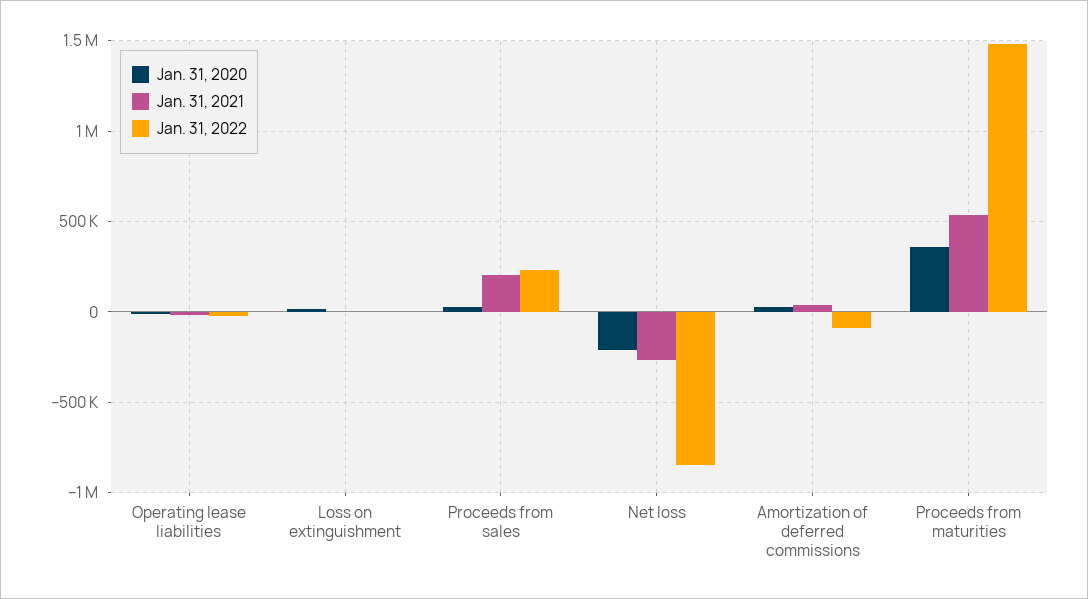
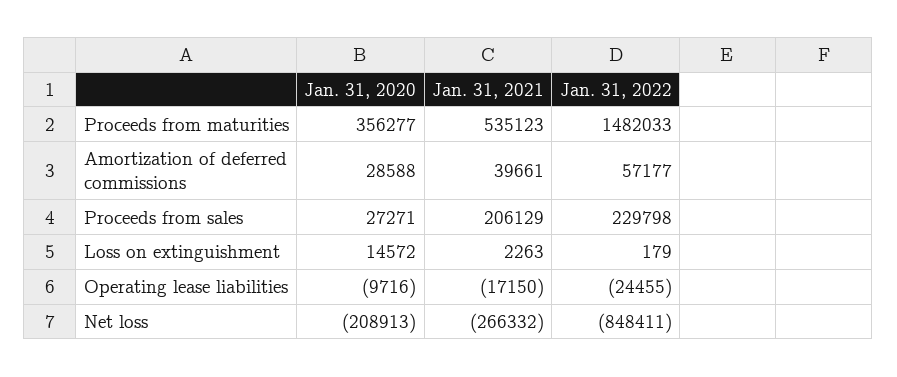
  {
    "Jan. 31, 2020": {
      "Operating lease liabilities": -9716,
      "Loss on extinguishment": 14572,
      "Proceeds from sales": 27271,
      "Net loss": -208913,
      "Amortization of deferred commissions": 28588,
      "Proceeds from maturities": 356277
    },
    "Jan. 31, 2021": {
      "Operating lease liabilities": -17150,
      "Loss on extinguishment": 2263,
      "Proceeds from sales": 206129,
      "Net loss": -266332,
      "Amortization of deferred commissions": 39661,
      "Proceeds from maturities": 535123
    },
    "Jan. 31, 2022": {
      "Operating lease liabilities": -24455,
      "Loss on extinguishment": 179,
      "Proceeds from sales": 229798,
      "Net loss": -848411,
-     "Amortization of deferred commissions": -100000,
+     "Amortization of deferred commissions": 57177,
      "Proceeds from maturities": 1482033
    }
  }

